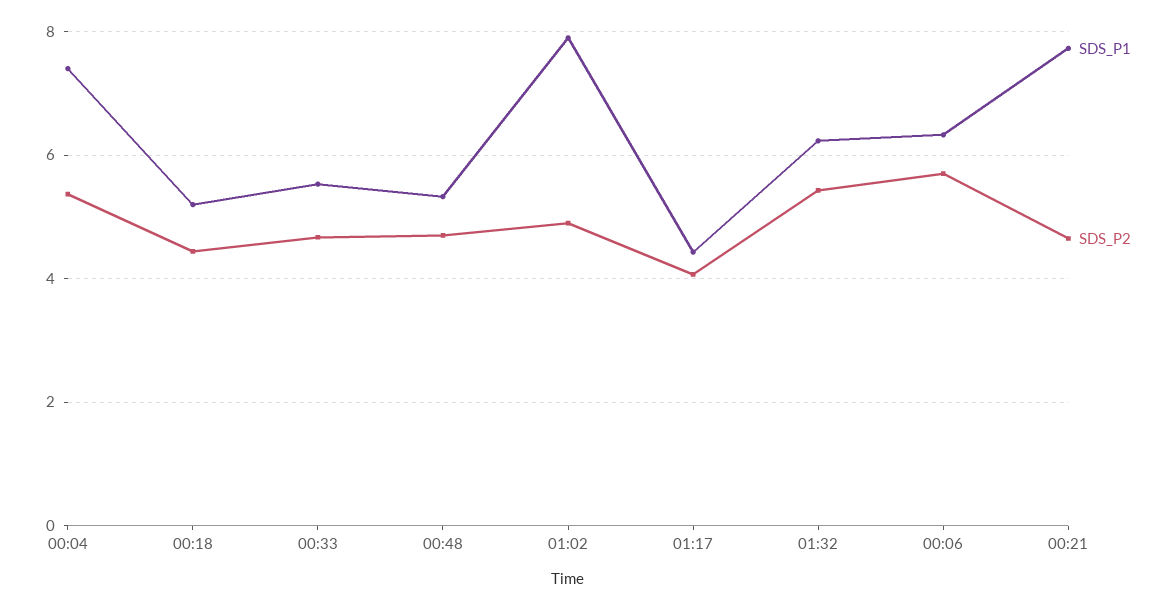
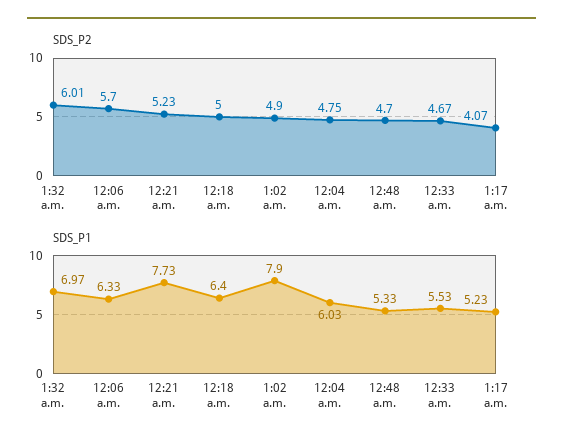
  {
    "SDS_P1": {
-     "00:04": 7.4,
+     "00:04": 6.03,
-     "00:18": 5.2,
+     "00:18": 6.4,
      "00:33": 5.53,
      "00:48": 5.33,
      "01:02": 7.9,
-     "01:17": 4.4,
+     "01:17": 5.23,
-     "01:32": 6.2,
+     "01:32": 6.97,
      "00:06": 6.33,
      "00:21": 7.73
    },
    "SDS_P2": {
-     "00:04": 5.4,
+     "00:04": 4.75,
-     "00:18": 4.4,
+     "00:18": 5,
      "00:33": 4.67,
      "00:48": 4.7,
      "01:02": 4.9,
      "01:17": 4.07,
-     "01:32": 5.4,
+     "01:32": 6.01,
      "00:06": 5.7,
-     "00:21": 4.6
+     "00:21": 5.23
    }
  }

